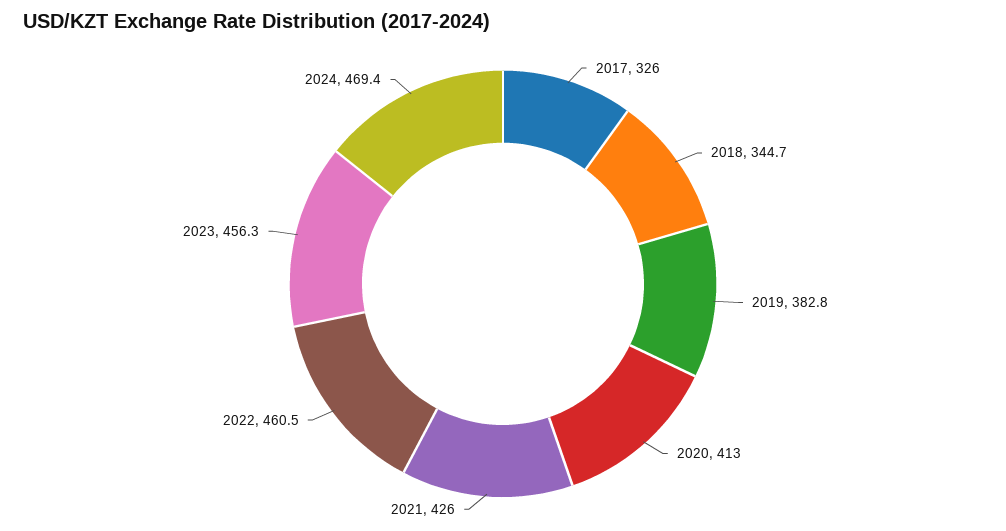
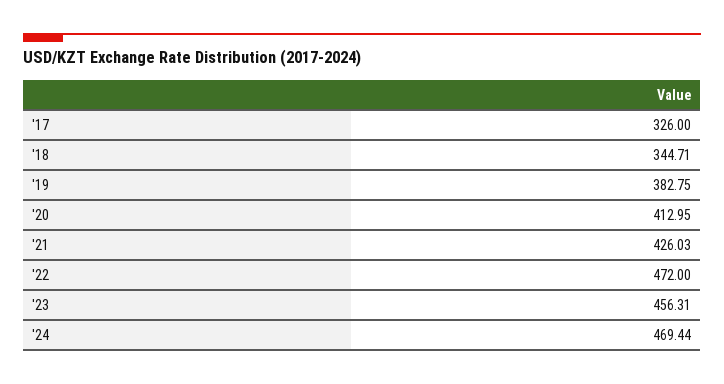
  {
    "2017": 326,
    "2018": 344.71,
    "2019": 382.75,
    "2020": 412.95,
    "2021": 426.03,
-   "2022": 460.5,
+   "2022": 472,
    "2023": 456.31,
    "2024": 469.44
  }

